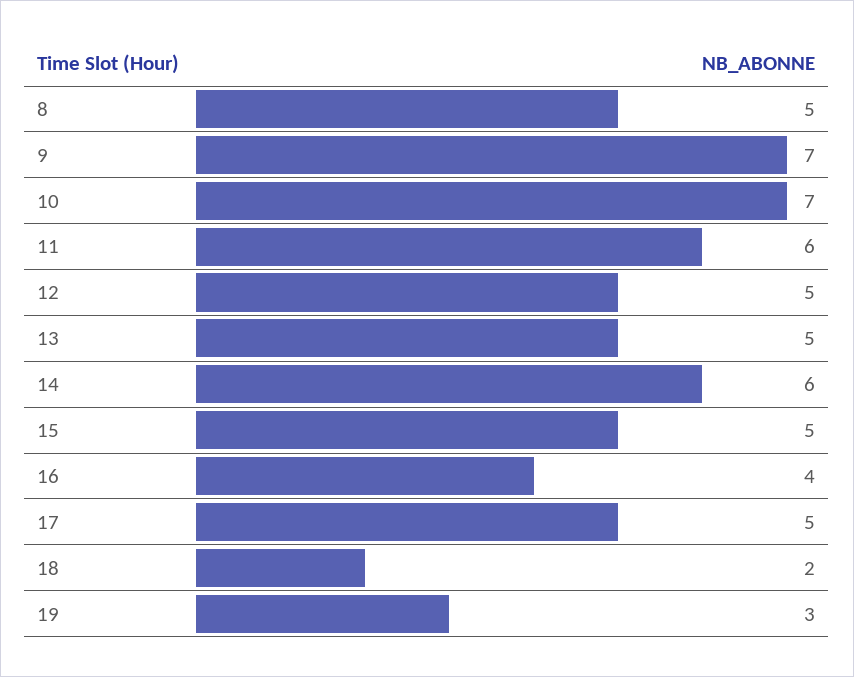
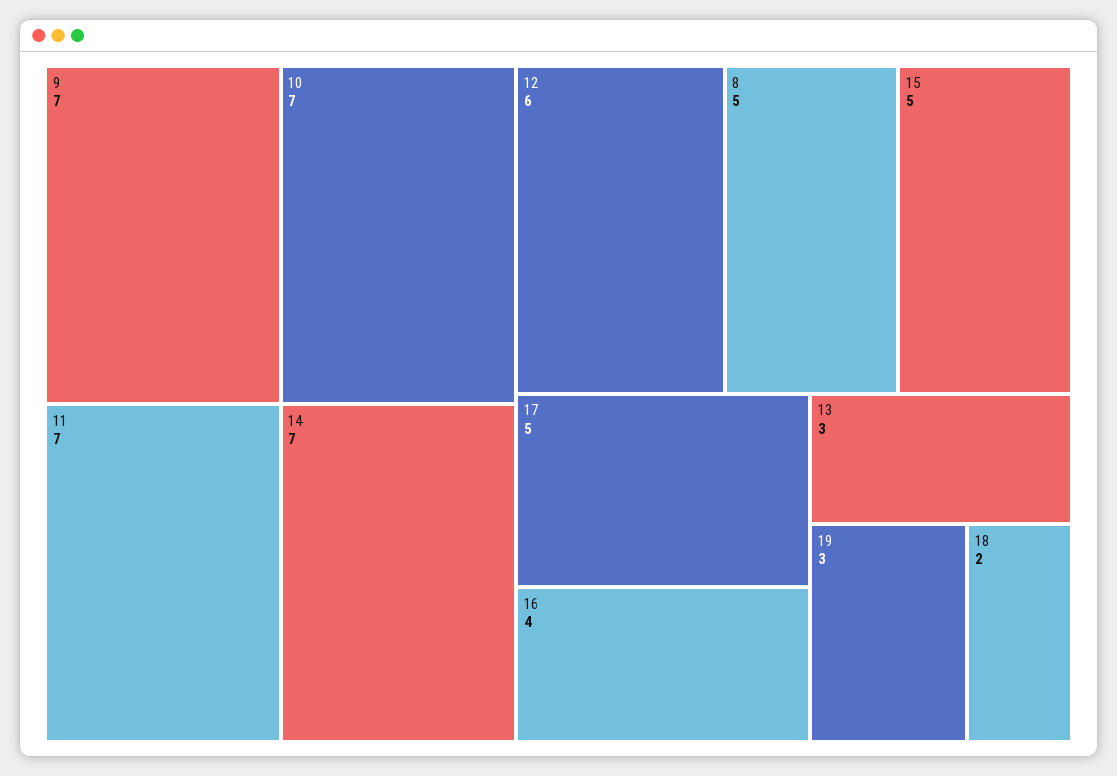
  {
    "8": 5,
    "9": 7,
    "10": 7,
-   "11": 6,
+   "11": 7,
-   "12": 5,
+   "12": 6,
-   "13": 5,
+   "13": 3,
-   "14": 6,
+   "14": 7,
    "15": 5,
    "16": 4,
    "17": 5,
    "18": 2,
    "19": 3
  }

